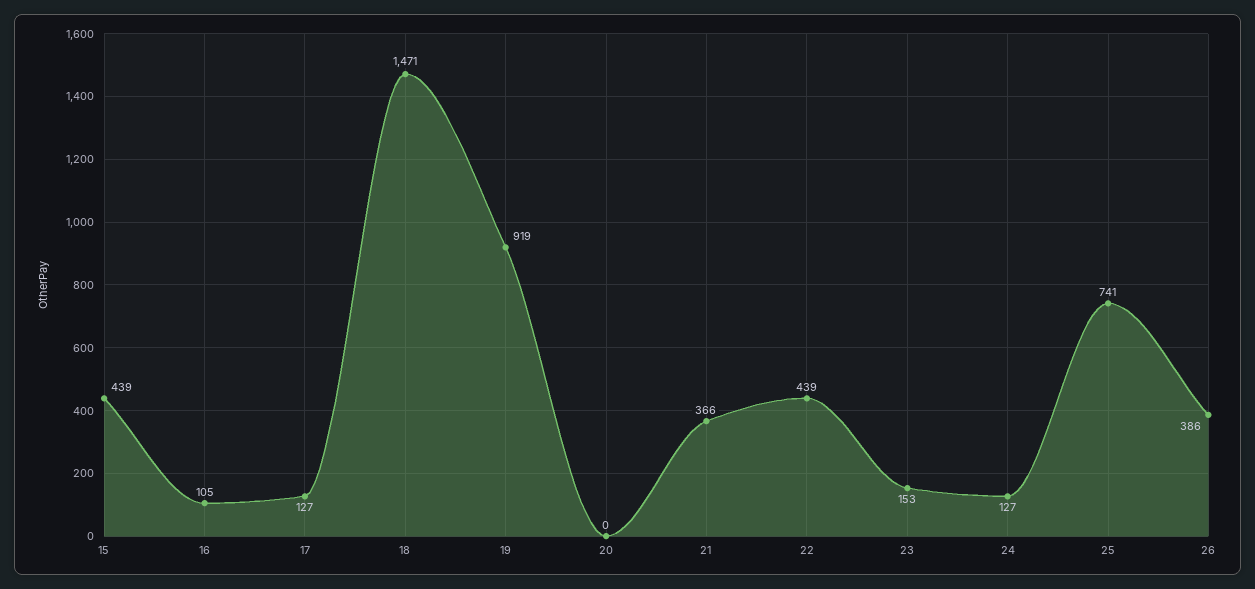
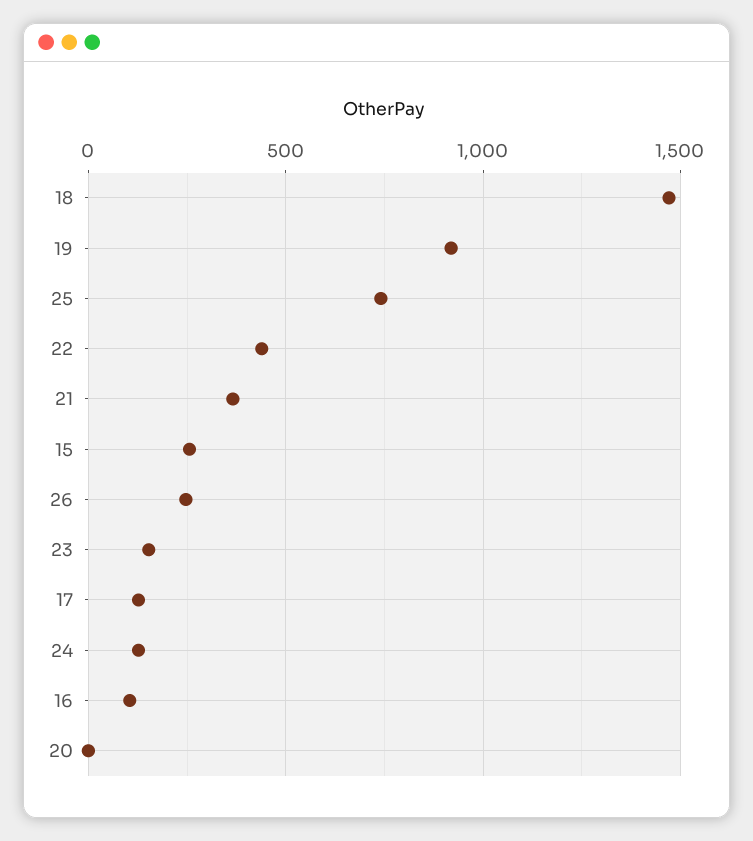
  {
-   "15": 439,
+   "15": 250,
    "16": 105,
    "17": 127,
    "18": 1471,
    "19": 919,
    "20": 0,
    "21": 366,
    "22": 439,
    "23": 153,
    "24": 127,
    "25": 741,
-   "26": 386
+   "26": 250
  }

